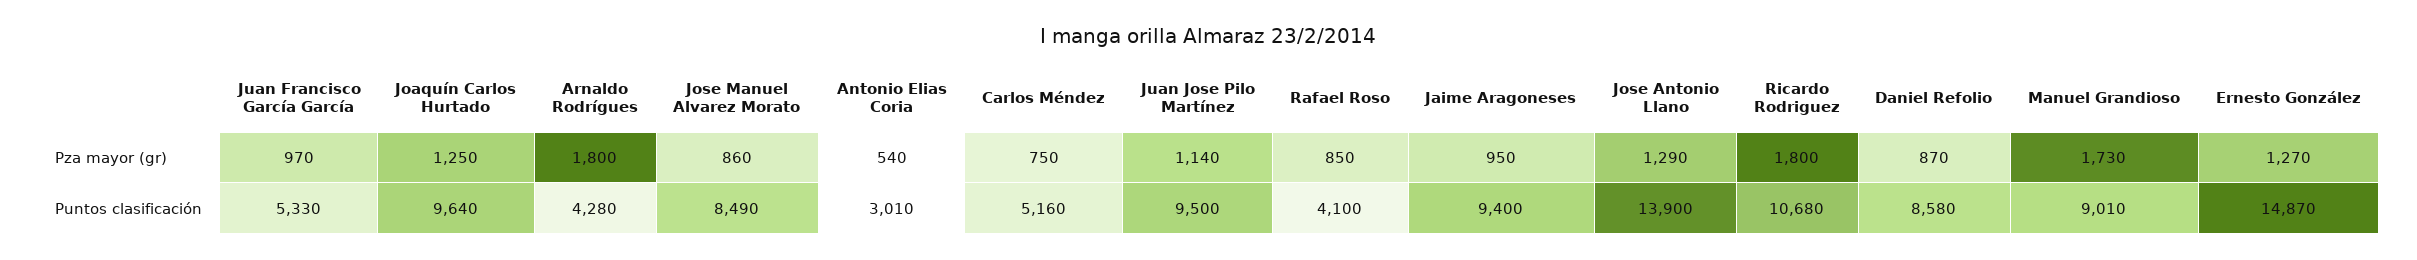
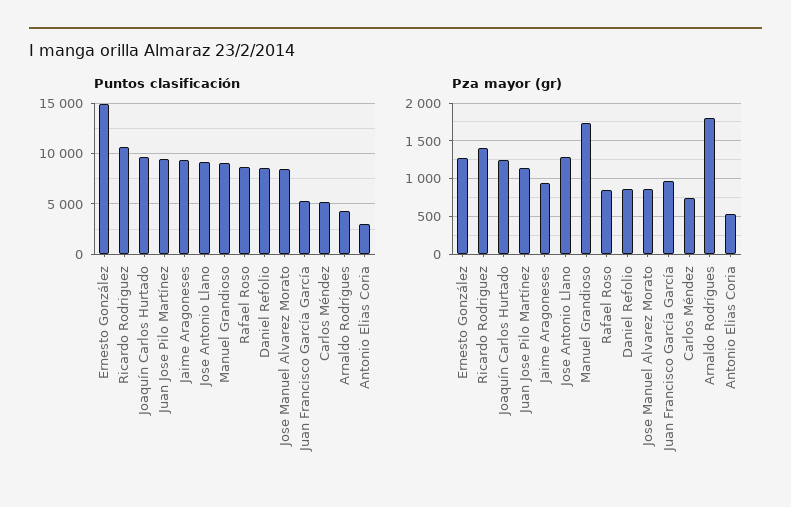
  {
    "Pza mayor (gr)": {
      "Juan Francisco García García": 970,
      "Joaquín Carlos Hurtado": 1250,
      "Arnaldo Rodrígues": 1800,
      "Jose Manuel Alvarez Morato": 860,
      "Antonio Elias Coria": 540,
      "Carlos Méndez": 750,
      "Juan Jose Pilo Martínez": 1140,
      "Rafael Roso": 850,
      "Jaime Aragoneses": 950,
      "Jose Antonio Llano": 1290,
-     "Ricardo Rodriguez": 1800,
+     "Ricardo Rodriguez": 1400,
      "Daniel Refolio": 870,
      "Manuel Grandioso": 1730,
      "Ernesto González": 1270
    },
    "Puntos clasificación": {
      "Juan Francisco García García": 5330,
      "Joaquín Carlos Hurtado": 9640,
      "Arnaldo Rodrígues": 4280,
      "Jose Manuel Alvarez Morato": 8490,
      "Antonio Elias Coria": 3010,
      "Carlos Méndez": 5160,
      "Juan Jose Pilo Martínez": 9500,
-     "Rafael Roso": 4100,
+     "Rafael Roso": 9000,
      "Jaime Aragoneses": 9400,
-     "Jose Antonio Llano": 13900,
+     "Jose Antonio Llano": 9000,
      "Ricardo Rodriguez": 10680,
      "Daniel Refolio": 8580,
      "Manuel Grandioso": 9010,
      "Ernesto González": 14870
    }
  }

